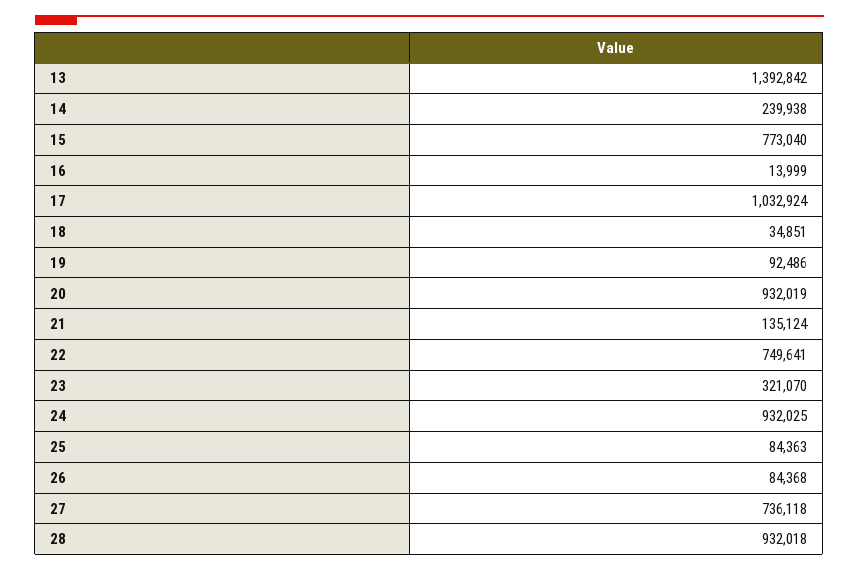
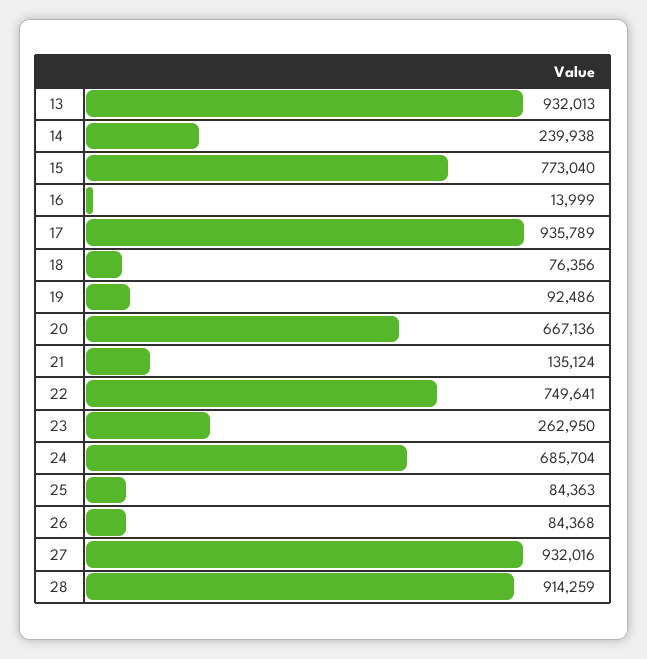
  {
-   "13": 1392842,
+   "13": 932013,
    "14": 239938,
    "15": 773040,
    "16": 13999,
-   "17": 1032924,
+   "17": 935789,
-   "18": 34851,
+   "18": 76356,
    "19": 92486,
-   "20": 932019,
+   "20": 667136,
    "21": 135124,
    "22": 749641,
-   "23": 321070,
+   "23": 262950,
-   "24": 932025,
+   "24": 685704,
    "25": 84363,
    "26": 84368,
-   "27": 736118,
+   "27": 932016,
-   "28": 932018
+   "28": 914259
  }

